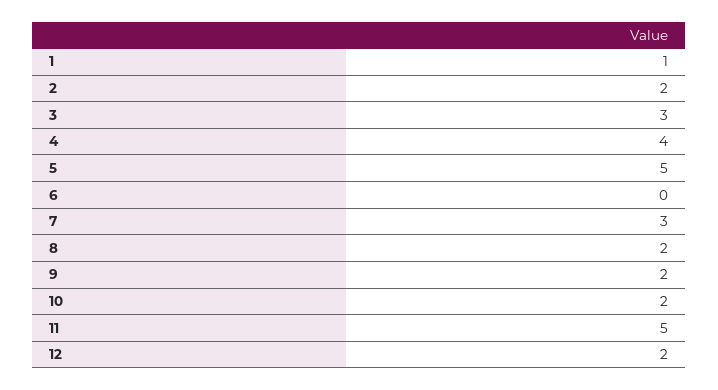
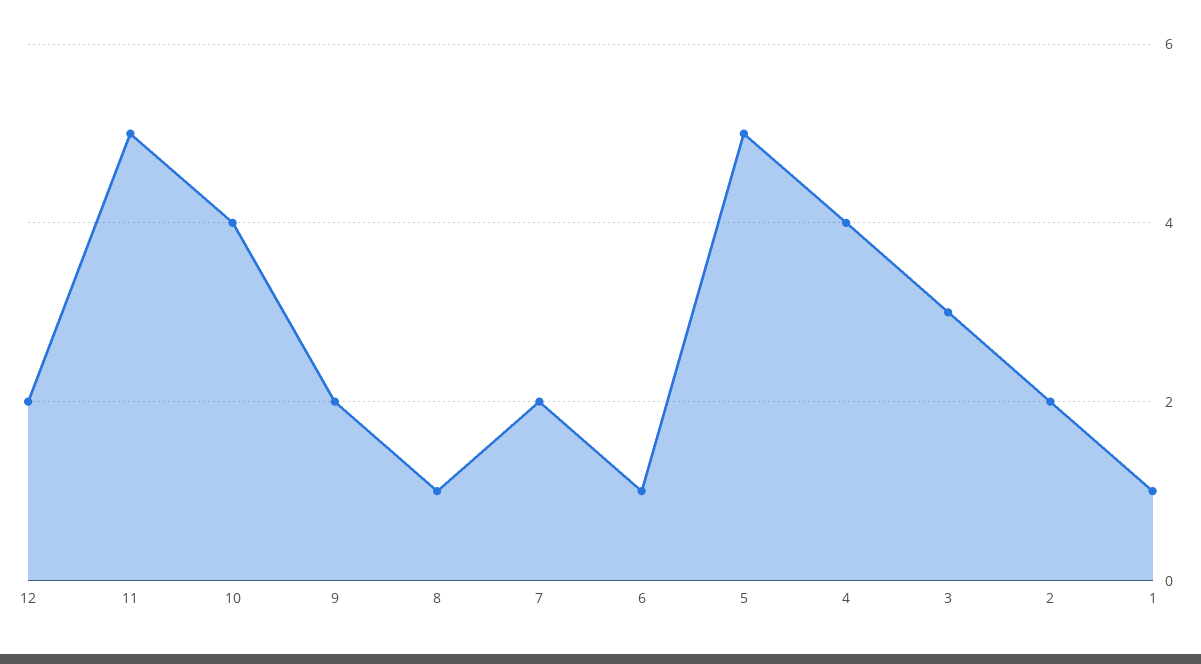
  {
    "1": 1,
    "2": 2,
    "3": 3,
    "4": 4,
    "5": 5,
-   "6": 0,
+   "6": 1,
-   "7": 3,
+   "7": 2,
-   "8": 2,
+   "8": 1,
    "9": 2,
-   "10": 2,
+   "10": 4,
    "11": 5,
    "12": 2
  }

